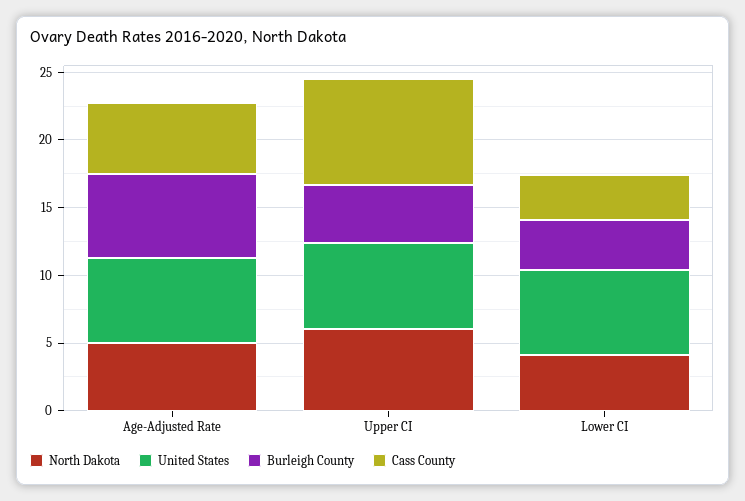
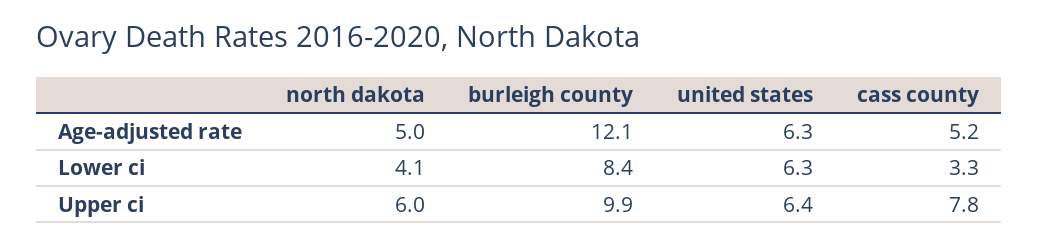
  {
    "North Dakota": {
      "Age-Adjusted Rate": 5,
      "Upper CI": 6,
      "Lower CI": 4.1
    },
    "United States": {
      "Age-Adjusted Rate": 6.3,
      "Upper CI": 6.4,
      "Lower CI": 6.3
    },
    "Burleigh County": {
-     "Age-Adjusted Rate": 6,
+     "Age-Adjusted Rate": 12.1,
-     "Upper CI": 4,
+     "Upper CI": 9.9,
-     "Lower CI": 4
+     "Lower CI": 8.4
    },
    "Cass County": {
      "Age-Adjusted Rate": 5.2,
      "Upper CI": 7.8,
      "Lower CI": 3.3
    }
  }

